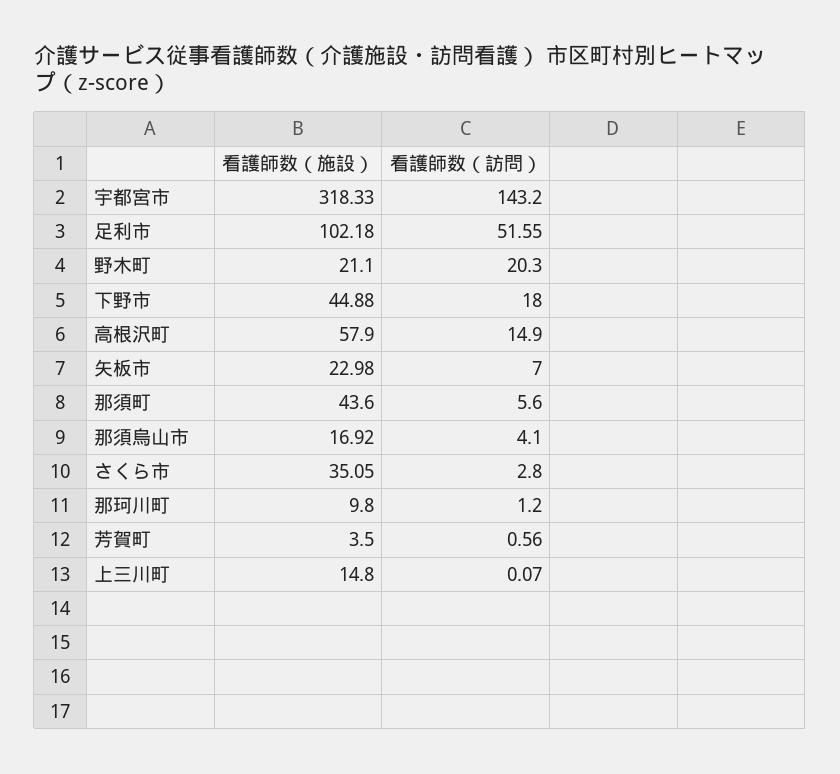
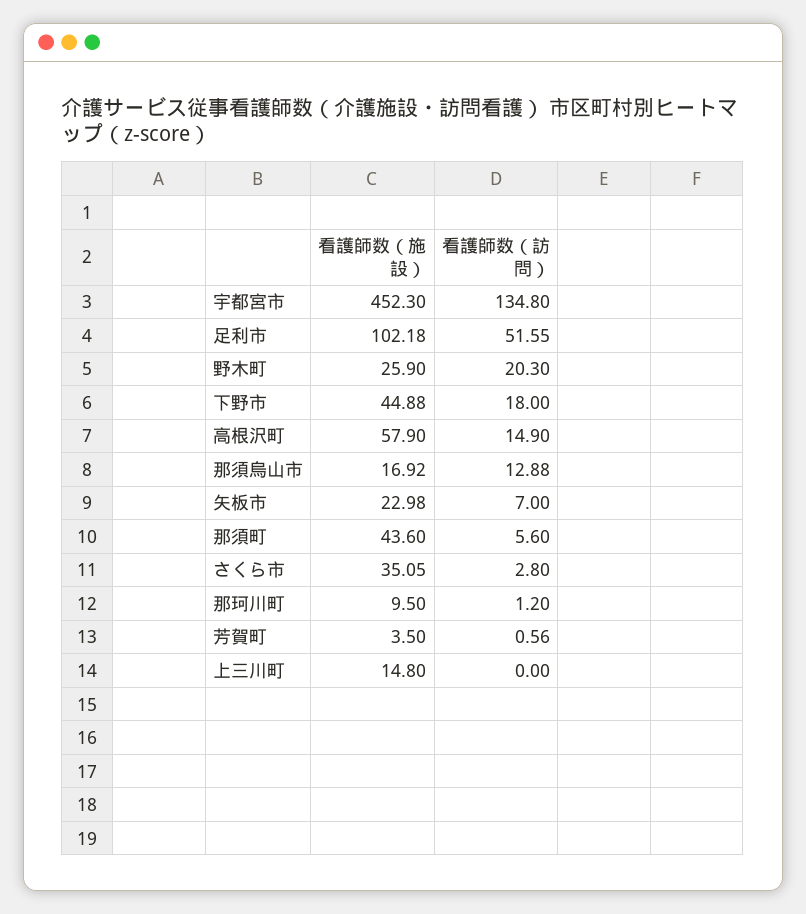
  {
    "看護師数（施設）": {
-     "宇都宮市": 318.33,
+     "宇都宮市": 452.3,
      "足利市": 102.18,
-     "野木町": 21.1,
+     "野木町": 25.9,
      "下野市": 44.88,
      "高根沢町": 57.9,
      "矢板市": 22.98,
      "那須町": 43.6,
      "那須烏山市": 16.92,
      "さくら市": 35.05,
-     "那珂川町": 9.8,
+     "那珂川町": 9.5,
      "芳賀町": 3.5,
      "上三川町": 14.8
    },
    "看護師数（訪問）": {
-     "宇都宮市": 143.2,
+     "宇都宮市": 134.8,
      "足利市": 51.55,
      "野木町": 20.3,
      "下野市": 18,
      "高根沢町": 14.9,
      "矢板市": 7,
      "那須町": 5.6,
-     "那須烏山市": 4.1,
+     "那須烏山市": 12.88,
      "さくら市": 2.8,
      "那珂川町": 1.2,
      "芳賀町": 0.56,
-     "上三川町": 0.07
+     "上三川町": 0
    }
  }

